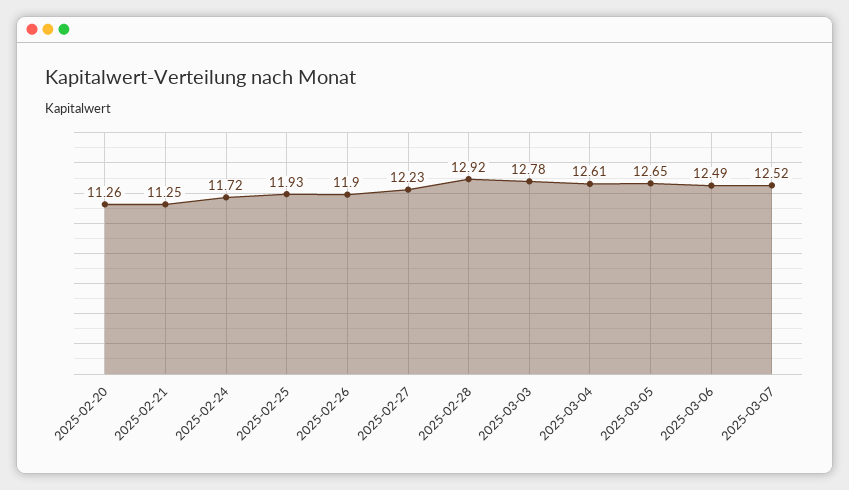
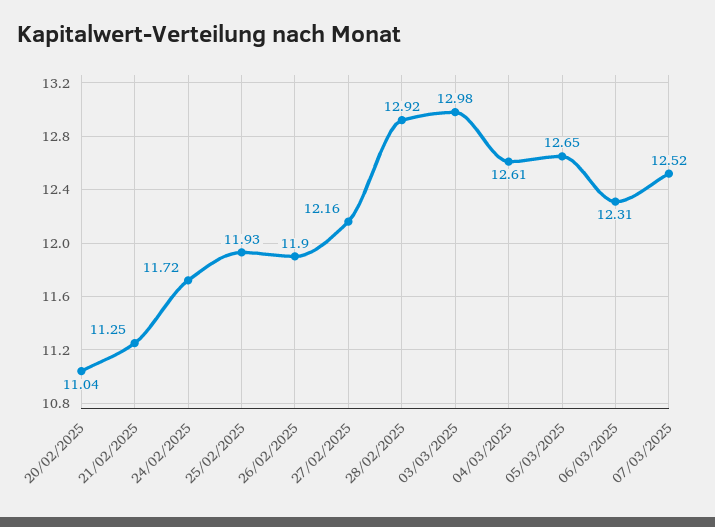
  {
-   "2025-02-20": 11.26,
+   "2025-02-20": 11.04,
    "2025-02-21": 11.25,
    "2025-02-24": 11.72,
    "2025-02-25": 11.93,
    "2025-02-26": 11.9,
-   "2025-02-27": 12.23,
+   "2025-02-27": 12.16,
    "2025-02-28": 12.92,
-   "2025-03-03": 12.78,
+   "2025-03-03": 12.98,
    "2025-03-04": 12.61,
    "2025-03-05": 12.65,
-   "2025-03-06": 12.49,
+   "2025-03-06": 12.31,
    "2025-03-07": 12.52
  }

